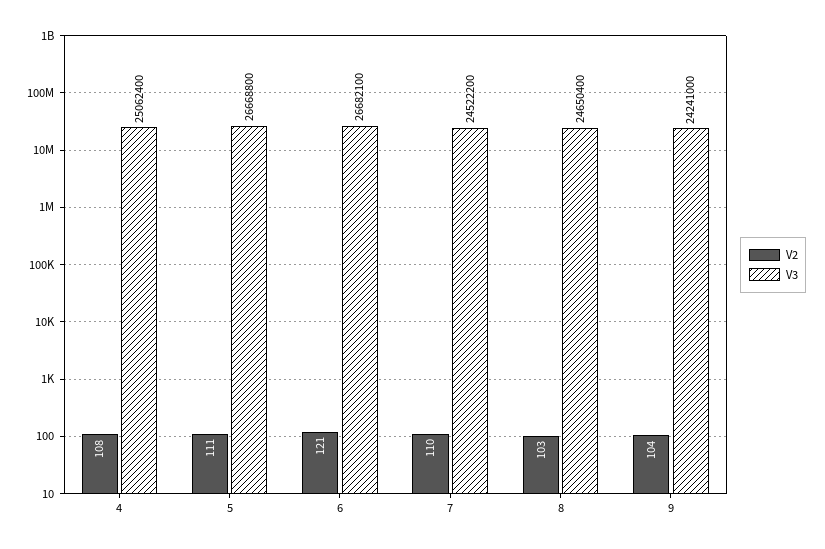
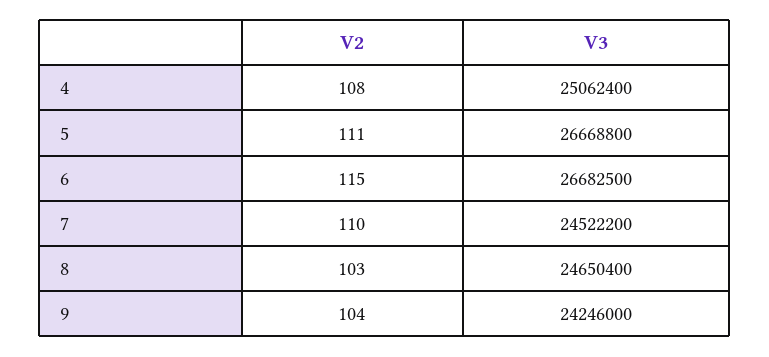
  {
    "V2": {
      "4": 108,
      "5": 111,
-     "6": 121,
+     "6": 115,
      "7": 110,
      "8": 103,
      "9": 104
    },
    "V3": {
      "4": 25062400,
      "5": 26668800,
-     "6": 26682100,
+     "6": 26682500,
      "7": 24522200,
      "8": 24650400,
-     "9": 24241000
+     "9": 24246000
    }
  }

